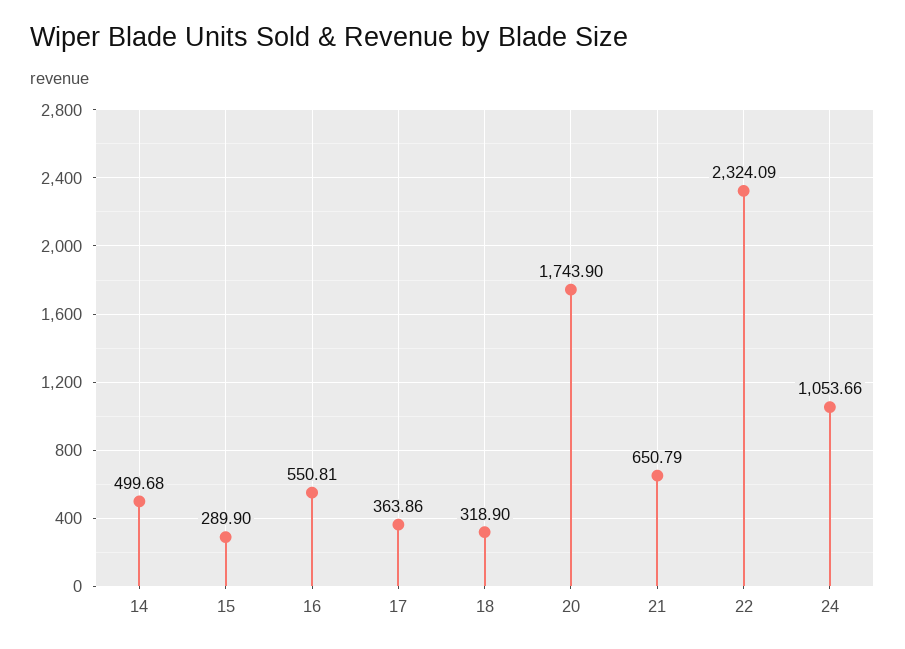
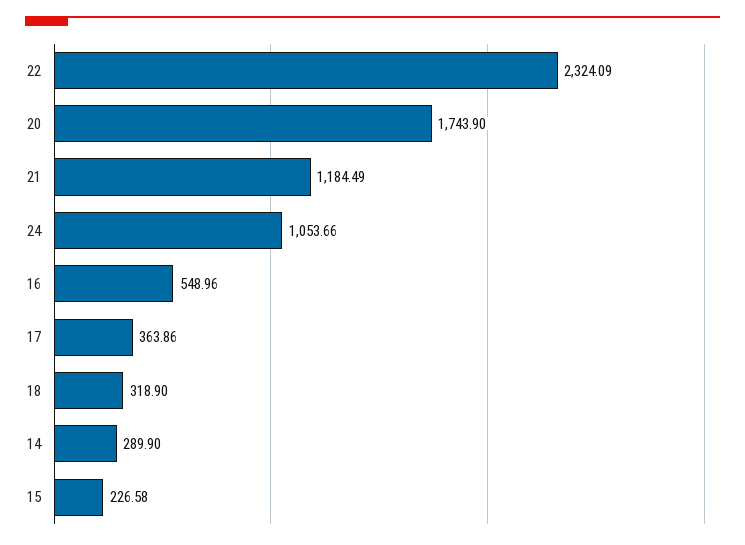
  {
-   "14": 499.68,
+   "14": 289.9,
-   "15": 289.9,
+   "15": 226.58,
-   "16": 550.81,
+   "16": 548.96,
    "17": 363.86,
    "18": 318.9,
    "20": 1743.9,
-   "21": 650.79,
+   "21": 1184.49,
    "22": 2324.09,
    "24": 1053.66
  }

